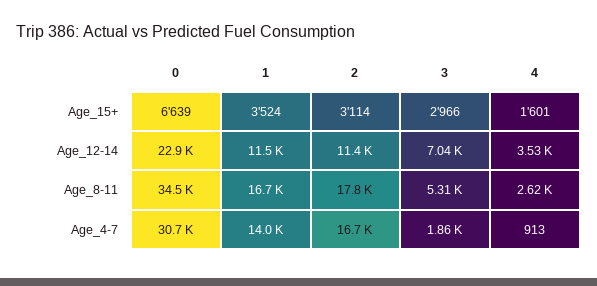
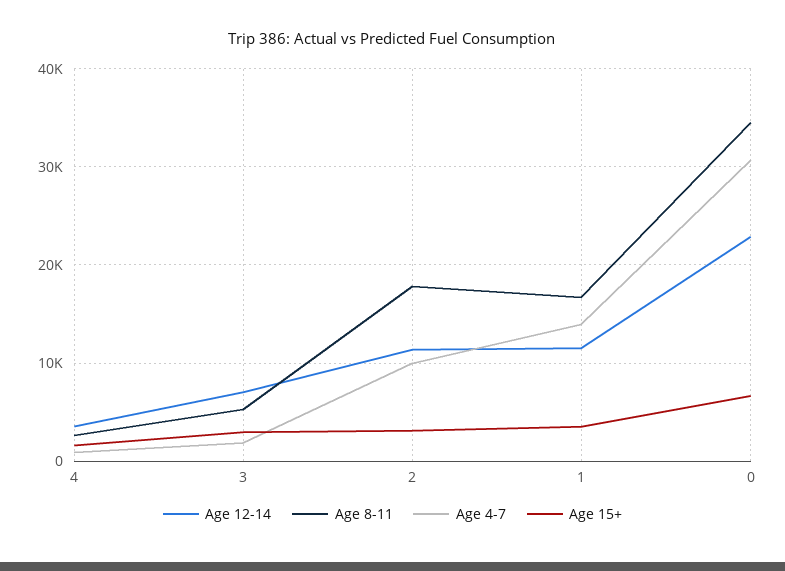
  {
    "Age_15+": {
      "0": 6639,
      "1": 3524,
      "2": 3114,
      "3": 2966,
      "4": 1601
    },
    "Age_12-14": {
      "0": 22900,
      "1": 11500,
      "2": 11400,
      "3": 7040,
      "4": 3530
    },
    "Age_8-11": {
      "0": 34500,
      "1": 16700,
      "2": 17800,
      "3": 5310,
      "4": 2620
    },
    "Age_4-7": {
      "0": 30700,
      "1": 14000,
-     "2": 16700,
+     "2": 10000,
      "3": 1860,
      "4": 913
    }
  }

